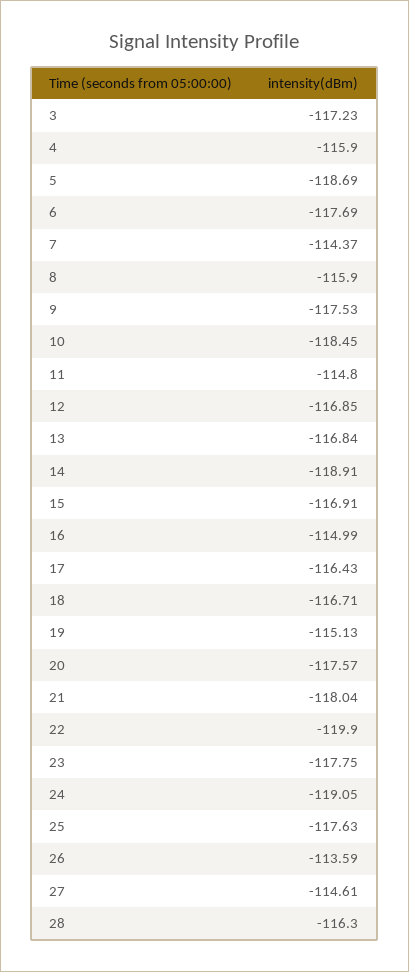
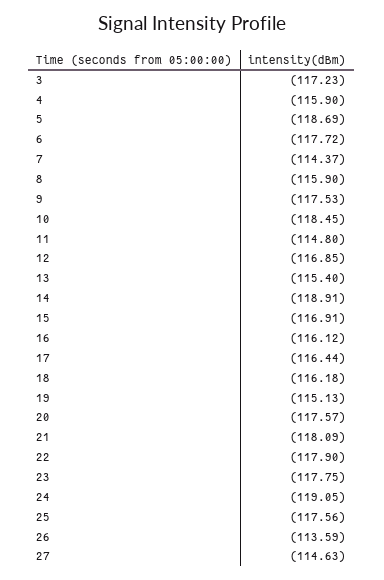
  {
    "3": -117.23,
    "4": -115.9,
    "5": -118.69,
-   "6": -117.69,
+   "6": -117.72,
    "7": -114.37,
    "8": -115.9,
    "9": -117.53,
    "10": -118.45,
    "11": -114.8,
    "12": -116.85,
-   "13": -116.84,
+   "13": -115.4,
    "14": -118.91,
    "15": -116.91,
-   "16": -114.99,
+   "16": -116.12,
-   "17": -116.43,
+   "17": -116.44,
-   "18": -116.71,
+   "18": -116.18,
    "19": -115.13,
    "20": -117.57,
-   "21": -118.04,
+   "21": -118.09,
-   "22": -119.9,
+   "22": -117.9,
    "23": -117.75,
    "24": -119.05,
-   "25": -117.63,
+   "25": -117.56,
    "26": -113.59,
-   "27": -114.61,
+   "27": -114.63
-   "28": -116.3
  }

